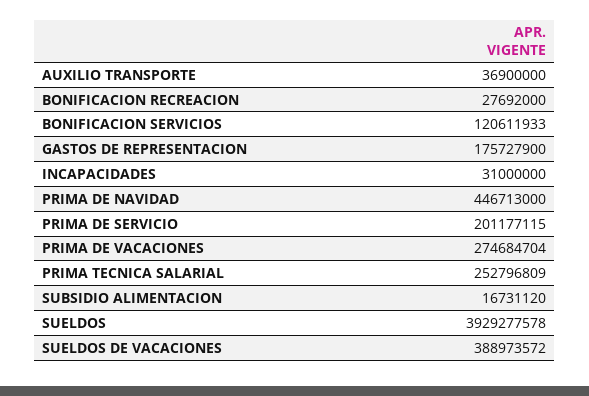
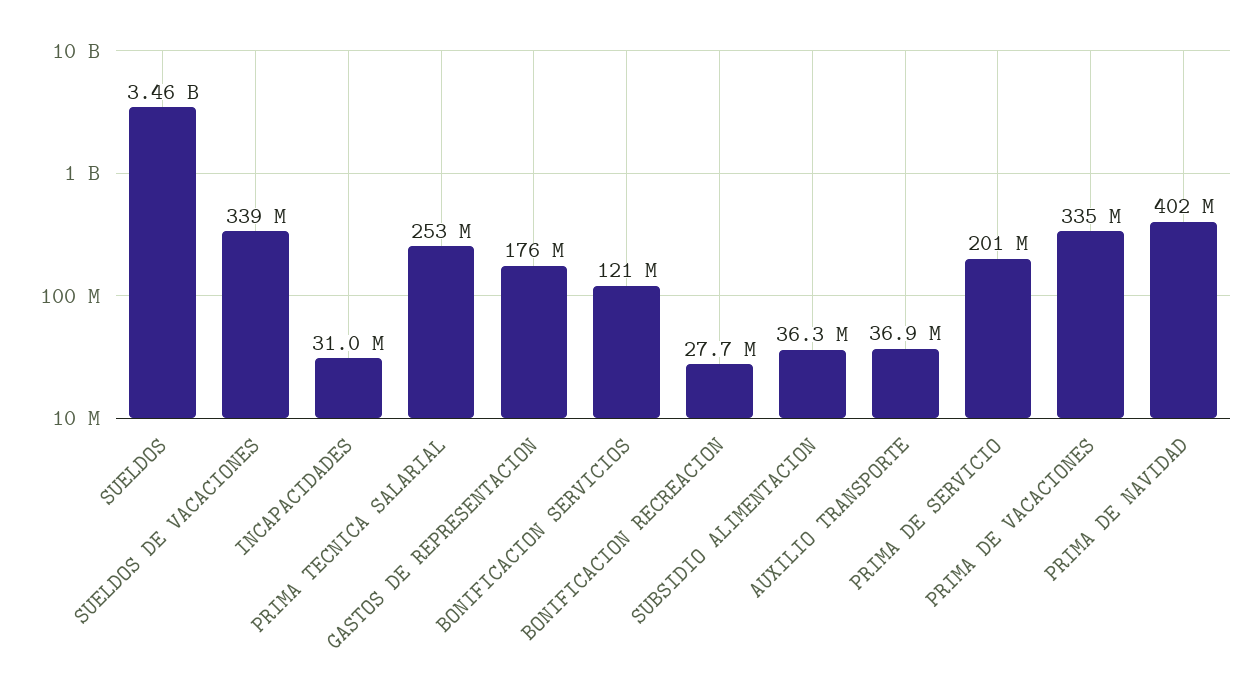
  {
    "AUXILIO TRANSPORTE": 36900000,
    "BONIFICACION RECREACION": 27692000,
    "BONIFICACION SERVICIOS": 120611933,
    "GASTOS DE REPRESENTACION": 175727900,
    "INCAPACIDADES": 31000000,
-   "PRIMA DE NAVIDAD": 446713000,
+   "PRIMA DE NAVIDAD": 402000000,
    "PRIMA DE SERVICIO": 201177115,
-   "PRIMA DE VACACIONES": 274684704,
+   "PRIMA DE VACACIONES": 335000000,
    "PRIMA TECNICA SALARIAL": 252796809,
-   "SUBSIDIO ALIMENTACION": 16731120,
+   "SUBSIDIO ALIMENTACION": 36300000,
-   "SUELDOS": 3929277578,
+   "SUELDOS": 3460000000,
-   "SUELDOS DE VACACIONES": 388973572
+   "SUELDOS DE VACACIONES": 339000000
  }

